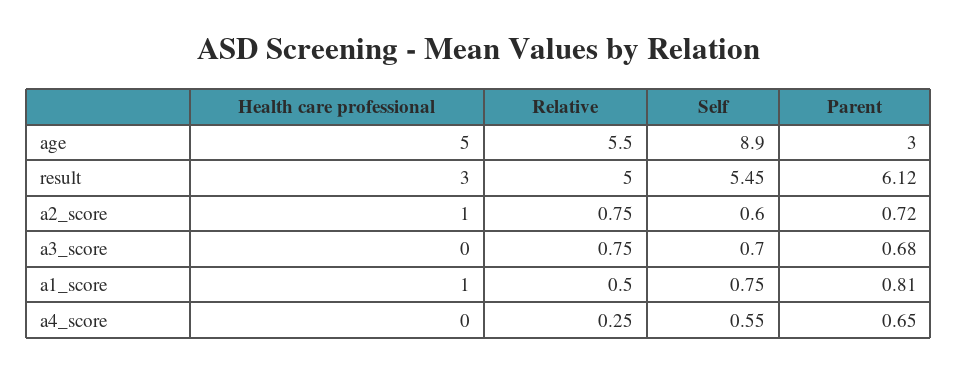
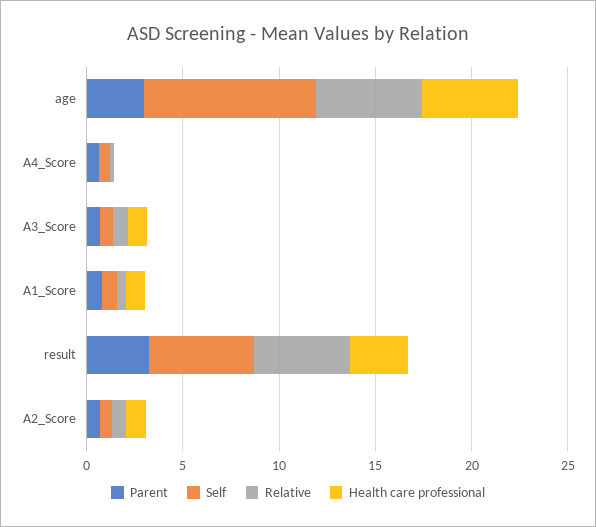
  {
    "Health care professional": {
      "age": 5,
      "result": 3,
      "a2_score": 1,
-     "a3_score": 0,
+     "a3_score": 1,
      "a1_score": 1,
      "a4_score": 0
    },
    "Relative": {
      "age": 5.5,
      "result": 5,
      "a2_score": 0.75,
      "a3_score": 0.75,
      "a1_score": 0.5,
      "a4_score": 0.25
    },
    "Self": {
      "age": 8.9,
      "result": 5.45,
      "a2_score": 0.6,
      "a3_score": 0.7,
      "a1_score": 0.75,
      "a4_score": 0.55
    },
    "Parent": {
      "age": 3,
-     "result": 6.12,
+     "result": 3,
      "a2_score": 0.72,
      "a3_score": 0.68,
      "a1_score": 0.81,
      "a4_score": 0.65
    }
  }

